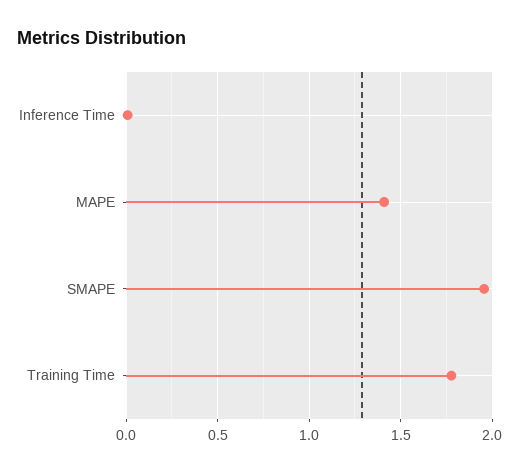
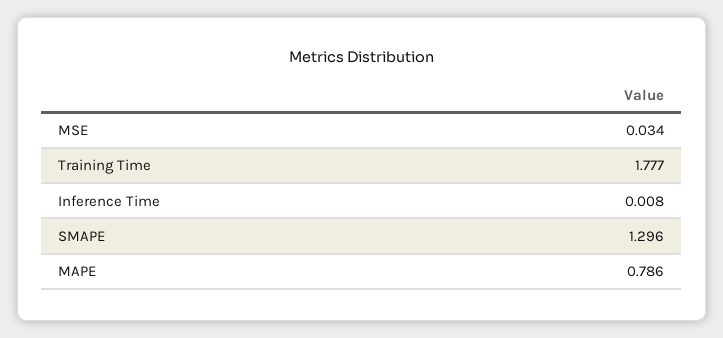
  {
    "Inference Time": 0.008,
-   "MAPE": 1.4,
+   "MAPE": 0.786,
-   "SMAPE": 1.95,
+   "SMAPE": 1.296,
-   "Training Time": 1.777
+   "Training Time": 1.777,
+   "MSE": 0.034
  }

